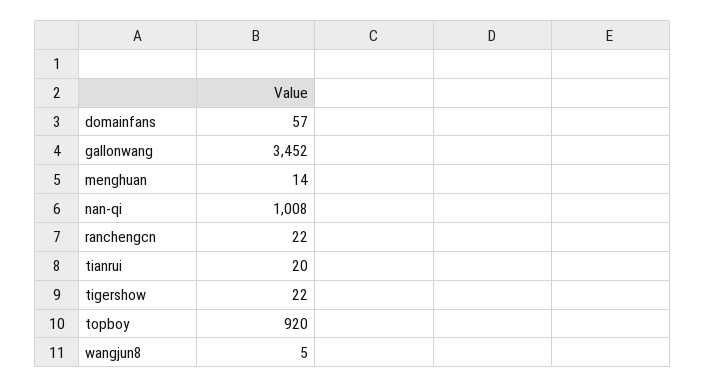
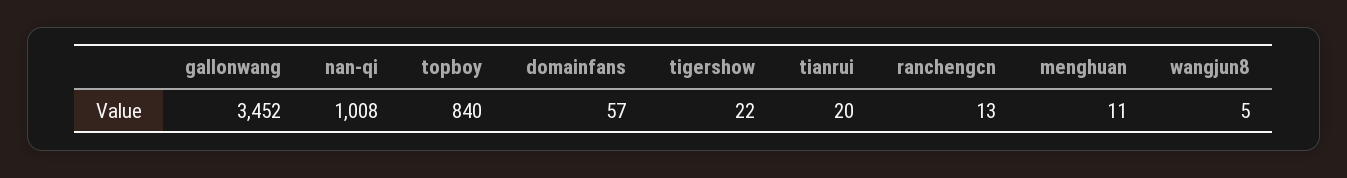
  {
    "domainfans": 57,
    "gallonwang": 3452,
-   "menghuan": 14,
+   "menghuan": 11,
    "nan-qi": 1008,
-   "ranchengcn": 22,
+   "ranchengcn": 13,
    "tianrui": 20,
    "tigershow": 22,
-   "topboy": 920,
+   "topboy": 840,
    "wangjun8": 5
  }

